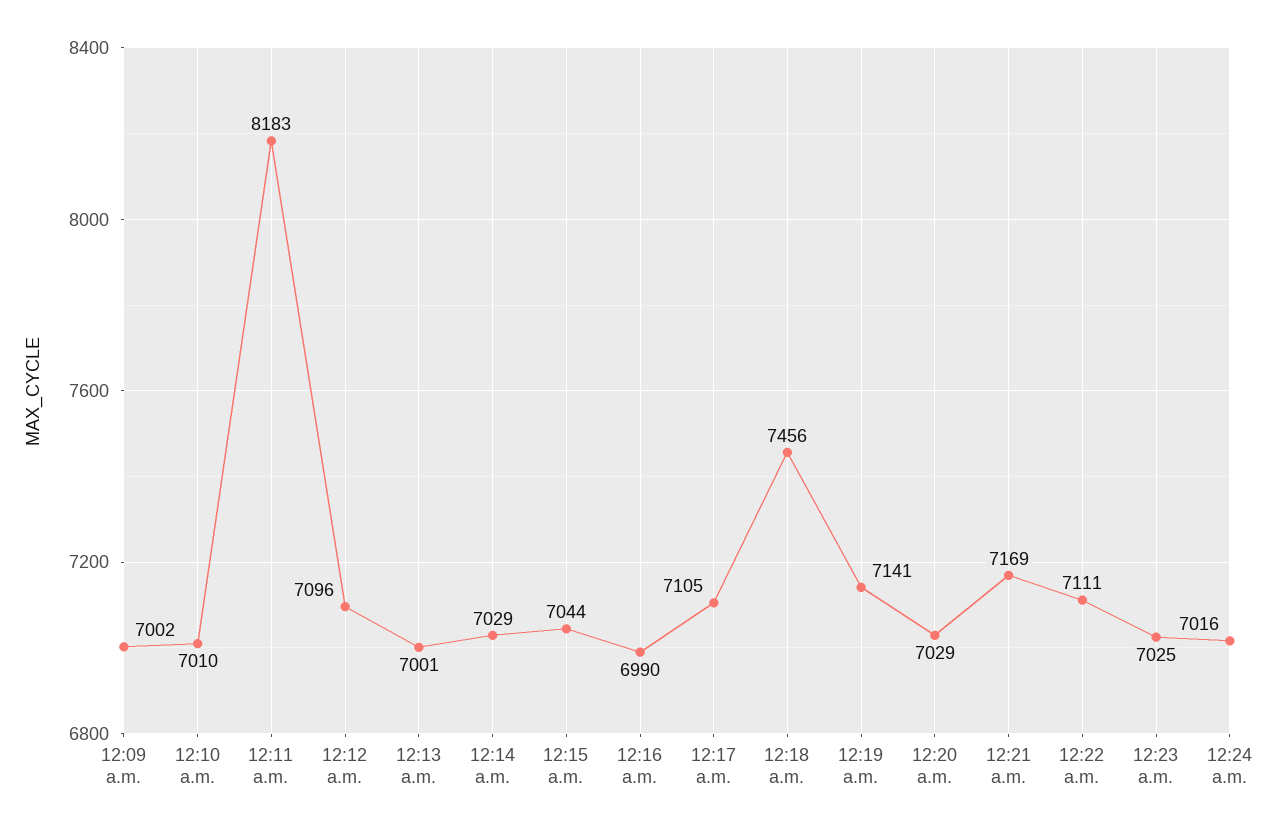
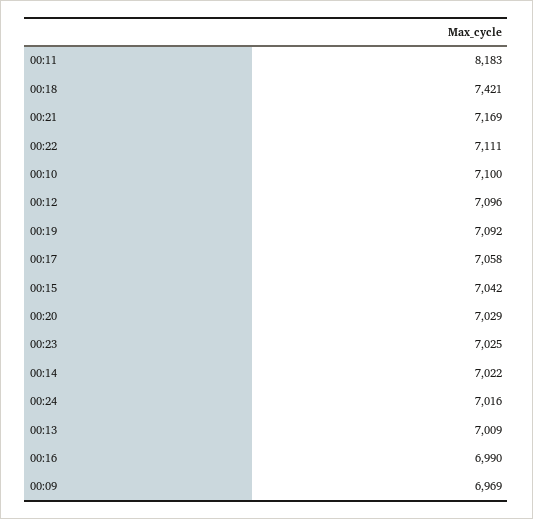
  {
-   "12:09 a.m.": 7002,
+   "12:09 a.m.": 6969,
-   "12:10 a.m.": 7010,
+   "12:10 a.m.": 7100,
    "12:11 a.m.": 8183,
    "12:12 a.m.": 7096,
-   "12:13 a.m.": 7001,
+   "12:13 a.m.": 7009,
-   "12:14 a.m.": 7029,
+   "12:14 a.m.": 7022,
-   "12:15 a.m.": 7044,
+   "12:15 a.m.": 7042,
    "12:16 a.m.": 6990,
-   "12:17 a.m.": 7105,
+   "12:17 a.m.": 7058,
-   "12:18 a.m.": 7456,
+   "12:18 a.m.": 7421,
-   "12:19 a.m.": 7141,
+   "12:19 a.m.": 7092,
    "12:20 a.m.": 7029,
    "12:21 a.m.": 7169,
    "12:22 a.m.": 7111,
    "12:23 a.m.": 7025,
    "12:24 a.m.": 7016
  }

